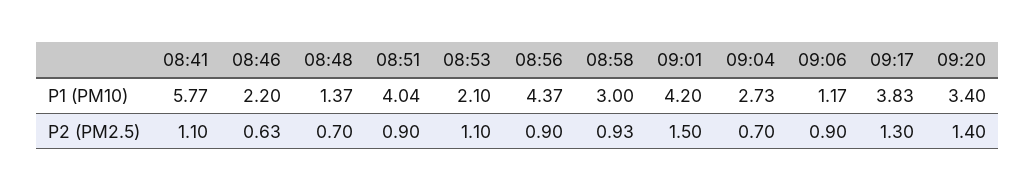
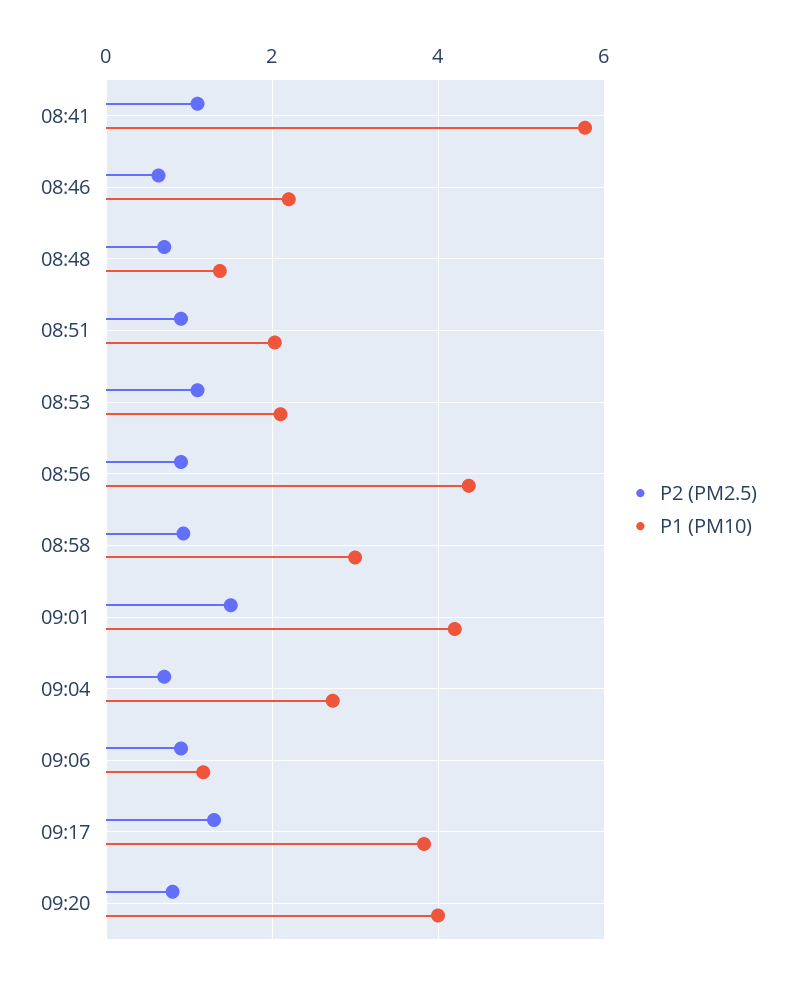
  {
    "P1 (PM10)": {
      "08:41": 5.77,
      "08:46": 2.2,
      "08:48": 1.37,
-     "08:51": 4.04,
+     "08:51": 2,
      "08:53": 2.1,
      "08:56": 4.37,
      "08:58": 3,
      "09:01": 4.2,
      "09:04": 2.73,
      "09:06": 1.17,
      "09:17": 3.83,
-     "09:20": 3.4
+     "09:20": 4
    },
    "P2 (PM2.5)": {
      "08:41": 1.1,
      "08:46": 0.63,
      "08:48": 0.7,
      "08:51": 0.9,
      "08:53": 1.1,
      "08:56": 0.9,
      "08:58": 0.93,
      "09:01": 1.5,
      "09:04": 0.7,
      "09:06": 0.9,
      "09:17": 1.3,
-     "09:20": 1.4
+     "09:20": 0.8
    }
  }

